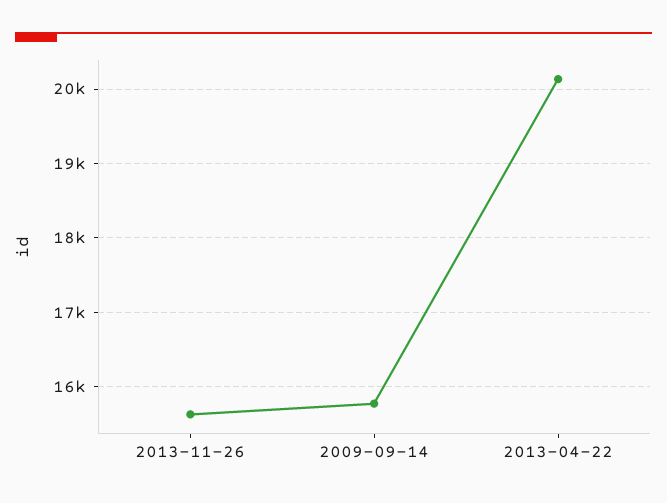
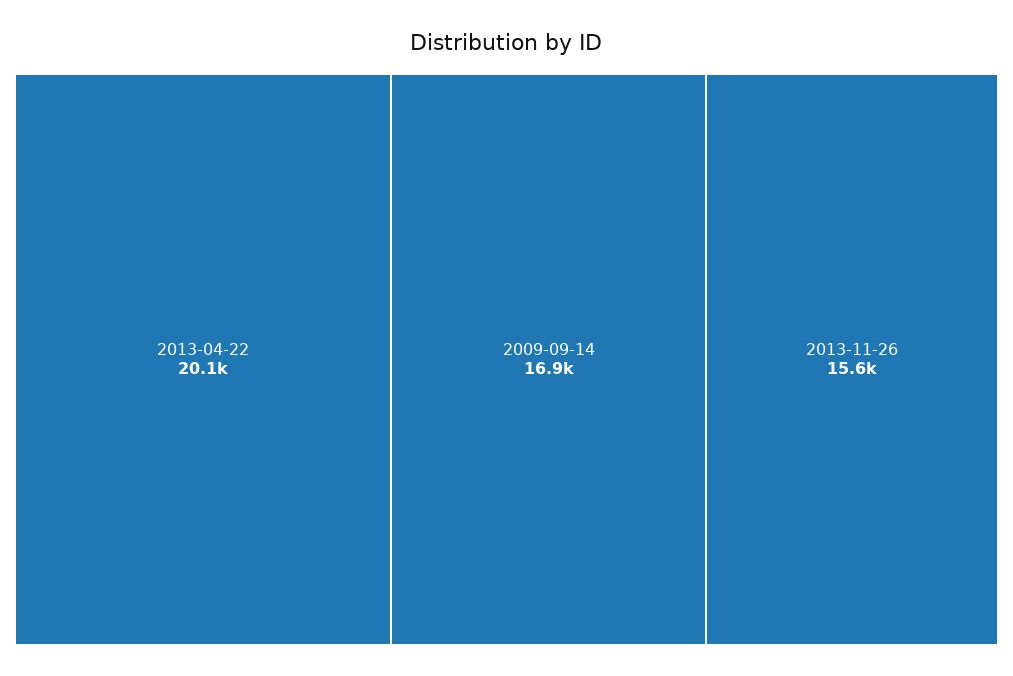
  {
    "2013-11-26": 15600,
-   "2009-09-14": 15800,
+   "2009-09-14": 16900,
    "2013-04-22": 20100
  }

